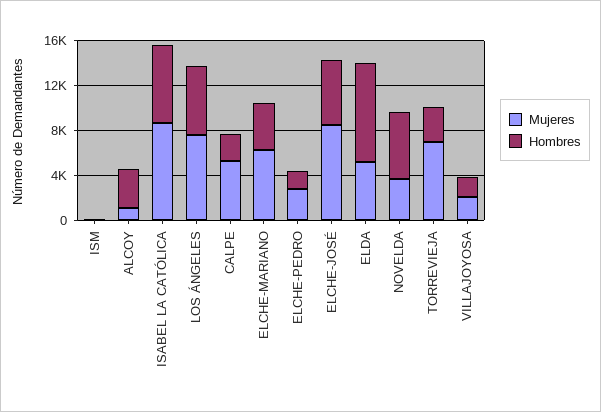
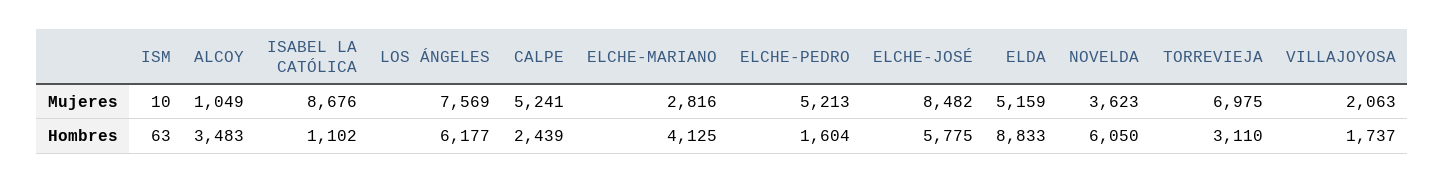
  {
    "Mujeres": {
      "ISM": 10,
      "ALCOY": 1049,
      "ISABEL LA CATÓLICA": 8676,
      "LOS ÁNGELES": 7569,
      "CALPE": 5241,
-     "ELCHE-MARIANO": 6000,
+     "ELCHE-MARIANO": 2816,
-     "ELCHE-PEDRO": 3000,
+     "ELCHE-PEDRO": 5213,
      "ELCHE-JOSÉ": 8482,
      "ELDA": 5159,
      "NOVELDA": 3623,
      "TORREVIEJA": 6975,
      "VILLAJOYOSA": 2063
    },
    "Hombres": {
      "ISM": 63,
      "ALCOY": 3483,
-     "ISABEL LA CATÓLICA": 7000,
+     "ISABEL LA CATÓLICA": 1102,
      "LOS ÁNGELES": 6177,
      "CALPE": 2439,
      "ELCHE-MARIANO": 4125,
      "ELCHE-PEDRO": 1604,
      "ELCHE-JOSÉ": 5775,
      "ELDA": 8833,
      "NOVELDA": 6050,
      "TORREVIEJA": 3110,
      "VILLAJOYOSA": 1737
    }
  }

